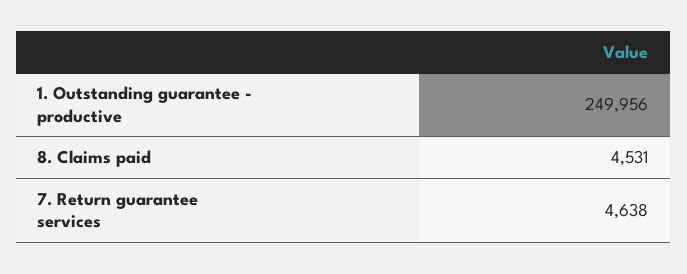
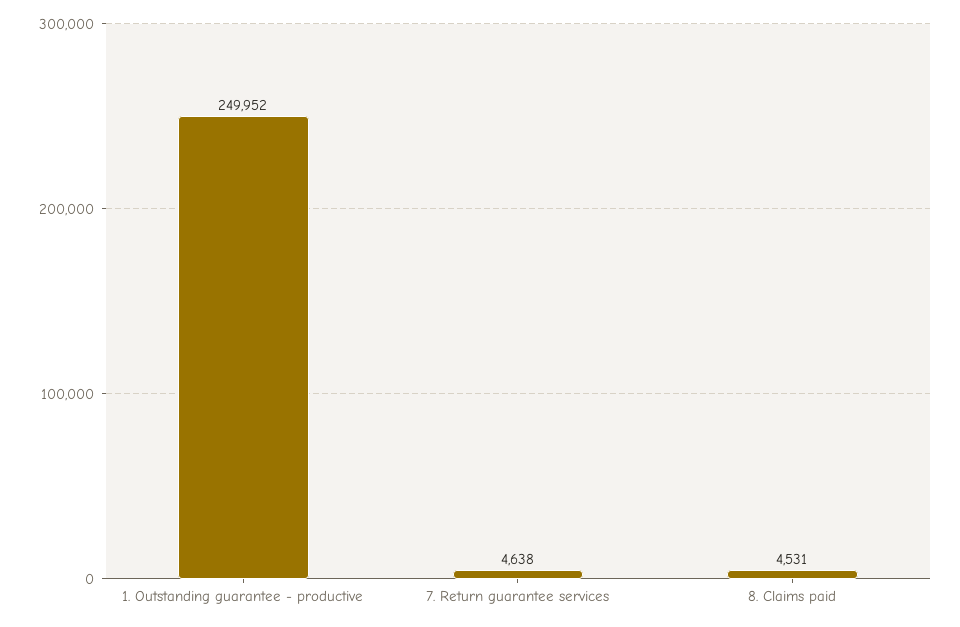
  {
-   "1. Outstanding guarantee - productive": 249956,
+   "1. Outstanding guarantee - productive": 249952,
    "8. Claims paid": 4531,
    "7. Return guarantee services": 4638
  }

